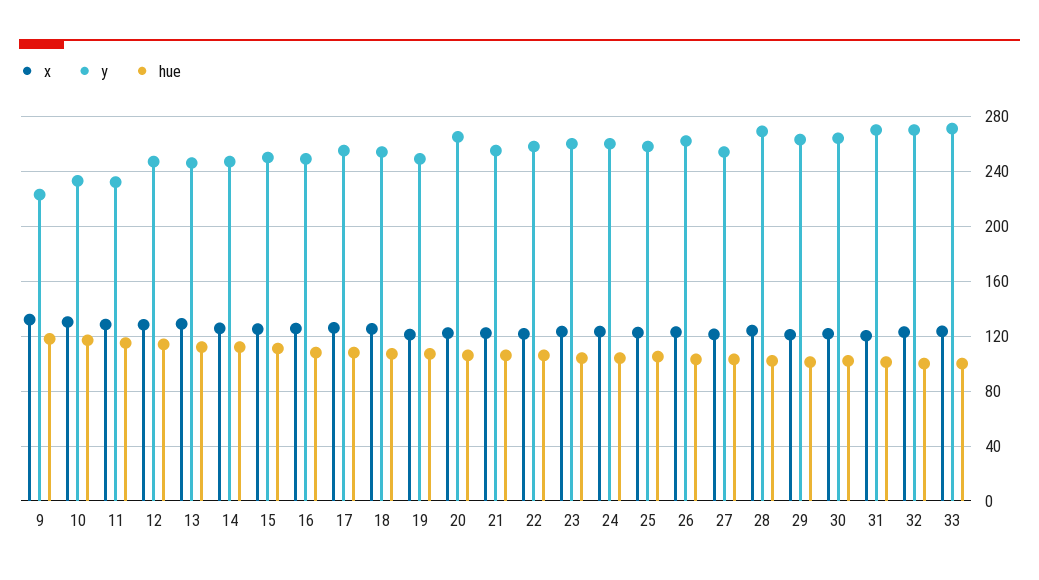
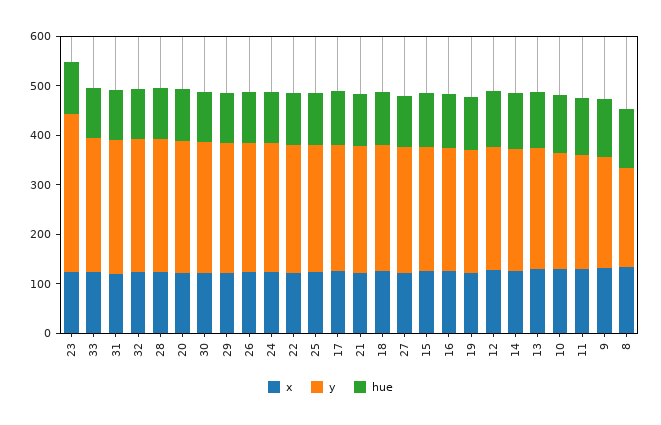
  {
    "x": {
      "9": 130,
      "10": 130,
      "11": 130,
      "12": 130,
      "13": 130,
      "14": 125,
      "15": 125,
      "16": 125,
      "17": 125,
      "18": 125,
      "19": 120,
      "20": 120,
      "21": 120,
      "22": 120,
      "23": 125,
      "24": 125,
      "25": 125,
      "26": 125,
      "27": 120,
      "28": 125,
      "29": 120,
      "30": 120,
      "31": 120,
      "32": 125,
-     "33": 125
+     "33": 125,
+     "8": 140
    },
    "y": {
      "9": 225,
      "10": 235,
      "11": 230,
      "12": 245,
      "13": 245,
      "14": 245,
      "15": 250,
      "16": 250,
      "17": 255,
      "18": 255,
      "19": 250,
      "20": 265,
      "21": 255,
      "22": 260,
-     "23": 260,
+     "23": 320,
      "24": 260,
      "25": 260,
      "26": 260,
      "27": 255,
      "28": 270,
      "29": 265,
      "30": 265,
      "31": 270,
      "32": 270,
-     "33": 270
+     "33": 270,
+     "8": 200
    },
    "hue": {
      "9": 120,
      "10": 115,
      "11": 115,
      "12": 115,
      "13": 110,
      "14": 110,
      "15": 110,
      "16": 110,
      "17": 110,
      "18": 105,
      "19": 105,
      "20": 105,
      "21": 105,
      "22": 105,
      "23": 105,
      "24": 105,
      "25": 105,
      "26": 105,
      "27": 105,
      "28": 100,
      "29": 100,
      "30": 100,
      "31": 100,
      "32": 100,
-     "33": 100
+     "33": 100,
+     "8": 120
    }
  }

